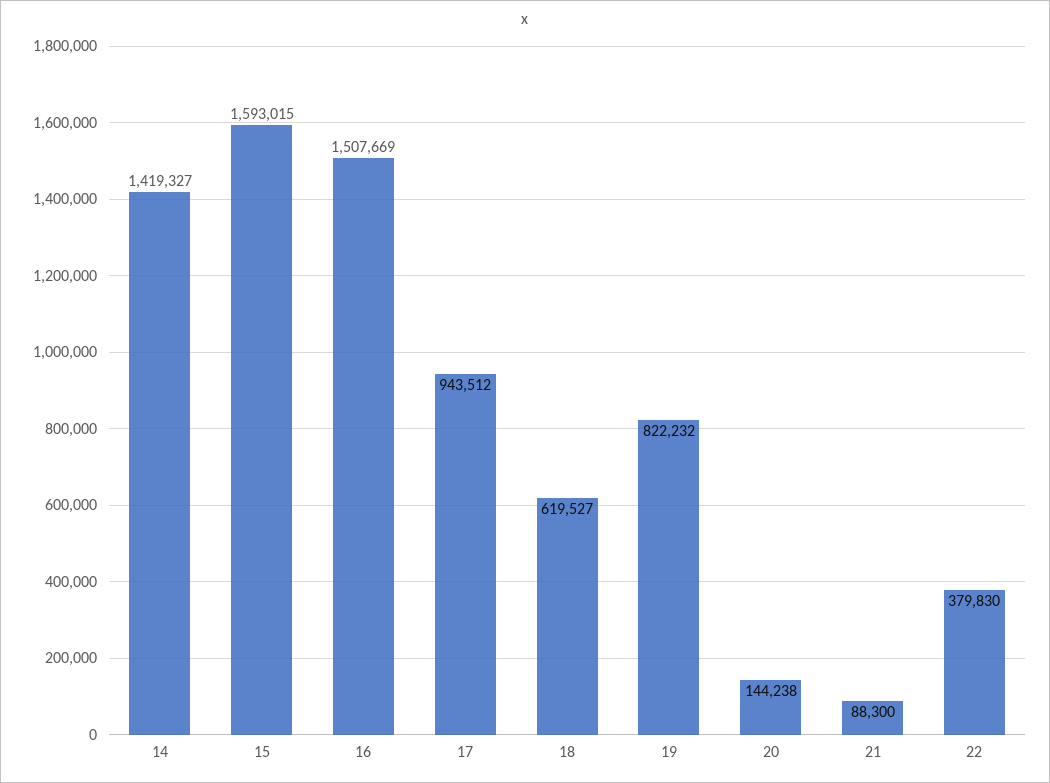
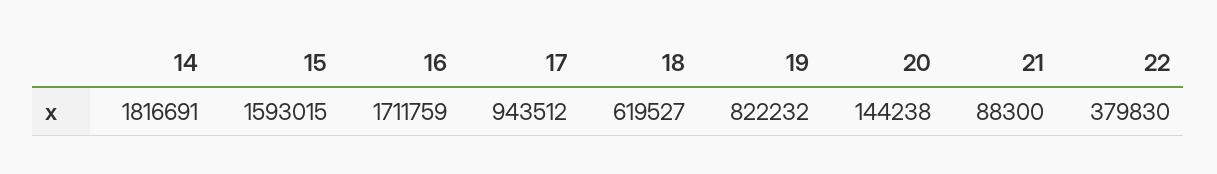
  {
-   "14": 1419327,
+   "14": 1816691,
    "15": 1593015,
-   "16": 1507669,
+   "16": 1711759,
    "17": 943512,
    "18": 619527,
    "19": 822232,
    "20": 144238,
    "21": 88300,
    "22": 379830
  }

